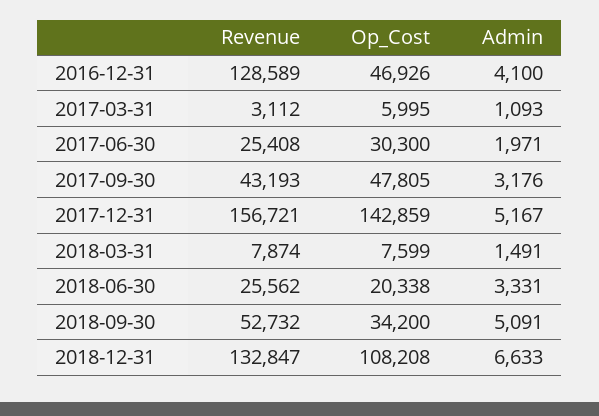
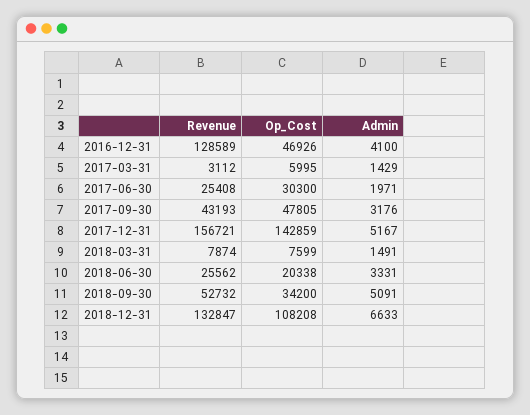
  {
    "Revenue": {
      "2016-12-31": 128589,
      "2017-03-31": 3112,
      "2017-06-30": 25408,
      "2017-09-30": 43193,
      "2017-12-31": 156721,
      "2018-03-31": 7874,
      "2018-06-30": 25562,
      "2018-09-30": 52732,
      "2018-12-31": 132847
    },
    "Op_Cost": {
      "2016-12-31": 46926,
      "2017-03-31": 5995,
      "2017-06-30": 30300,
      "2017-09-30": 47805,
      "2017-12-31": 142859,
      "2018-03-31": 7599,
      "2018-06-30": 20338,
      "2018-09-30": 34200,
      "2018-12-31": 108208
    },
    "Admin": {
      "2016-12-31": 4100,
-     "2017-03-31": 1093,
+     "2017-03-31": 1429,
      "2017-06-30": 1971,
      "2017-09-30": 3176,
      "2017-12-31": 5167,
      "2018-03-31": 1491,
      "2018-06-30": 3331,
      "2018-09-30": 5091,
      "2018-12-31": 6633
    }
  }

